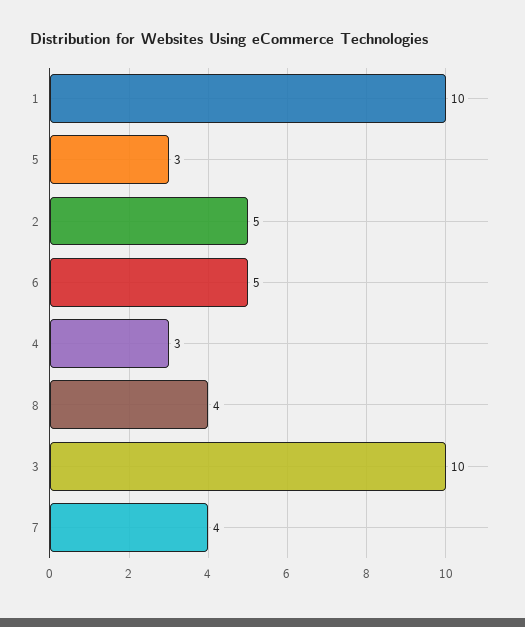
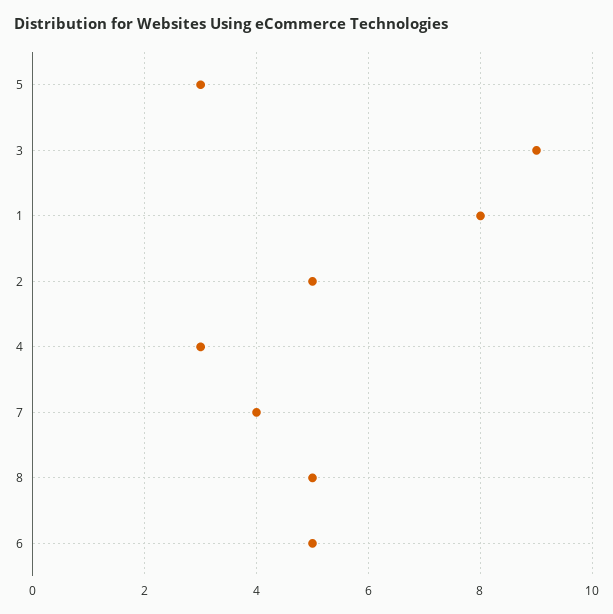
  {
-   "1": 10,
+   "1": 8,
    "5": 3,
    "2": 5,
    "6": 5,
    "4": 3,
-   "8": 4,
+   "8": 5,
-   "3": 10,
+   "3": 9,
    "7": 4
  }

